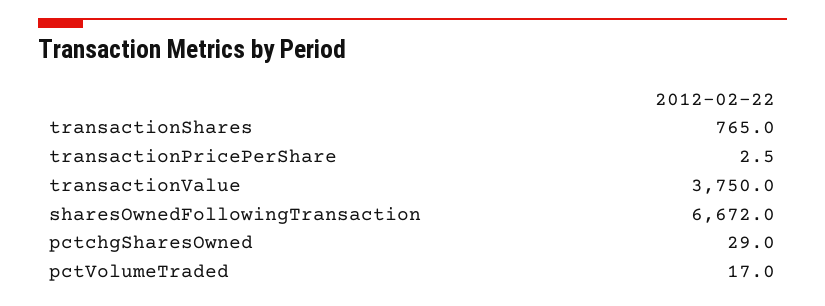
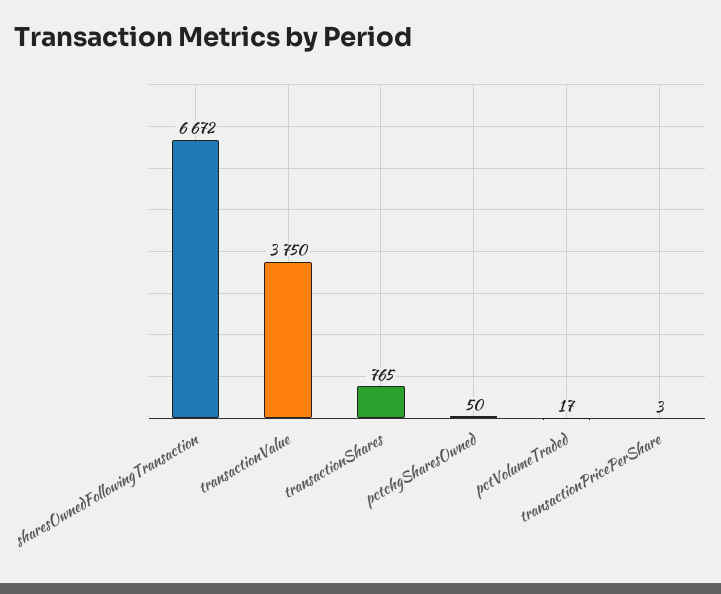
  {
    "transactionShares": 765,
    "transactionPricePerShare": 2.5,
    "transactionValue": 3750,
    "sharesOwnedFollowingTransaction": 6672,
-   "pctchgSharesOwned": 29,
+   "pctchgSharesOwned": 50,
    "pctVolumeTraded": 17
  }

